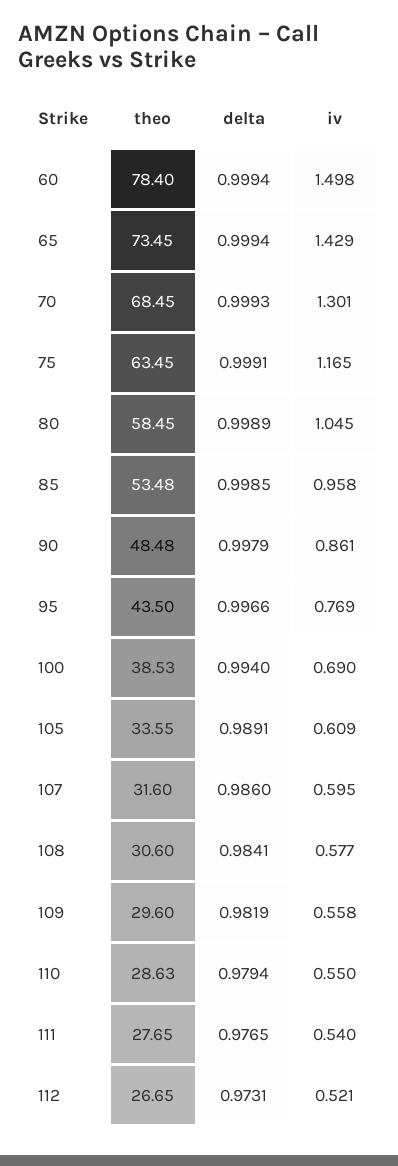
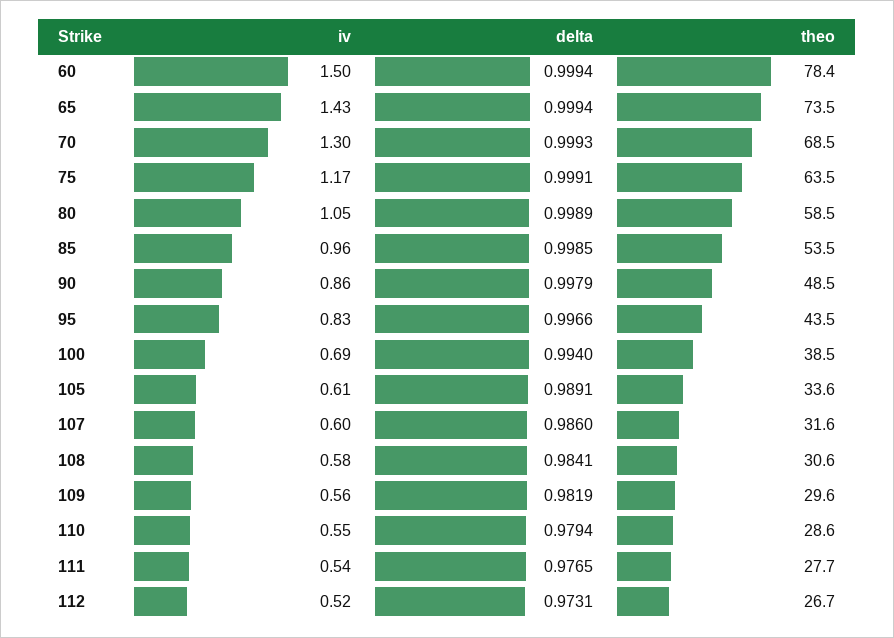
  {
    "theo": {
      "60": 78.4,
      "65": 73.45,
      "70": 68.45,
      "75": 63.45,
      "80": 58.45,
      "85": 53.48,
      "90": 48.48,
      "95": 43.5,
      "100": 38.53,
      "105": 33.55,
      "107": 31.6,
      "108": 30.6,
      "109": 29.6,
      "110": 28.63,
      "111": 27.65,
      "112": 26.65
    },
    "delta": {
      "60": 0.9994,
      "65": 0.9994,
      "70": 0.9993,
      "75": 0.9991,
      "80": 0.9989,
      "85": 0.9985,
      "90": 0.9979,
      "95": 0.9966,
      "100": 0.994,
      "105": 0.9891,
      "107": 0.986,
      "108": 0.9841,
      "109": 0.9819,
      "110": 0.9794,
      "111": 0.9765,
      "112": 0.9731
    },
    "iv": {
      "60": 1.498,
      "65": 1.429,
      "70": 1.301,
      "75": 1.165,
      "80": 1.045,
      "85": 0.958,
      "90": 0.861,
-     "95": 0.769,
+     "95": 0.83,
      "100": 0.69,
      "105": 0.609,
      "107": 0.595,
      "108": 0.577,
      "109": 0.558,
      "110": 0.55,
      "111": 0.54,
      "112": 0.521
    }
  }

